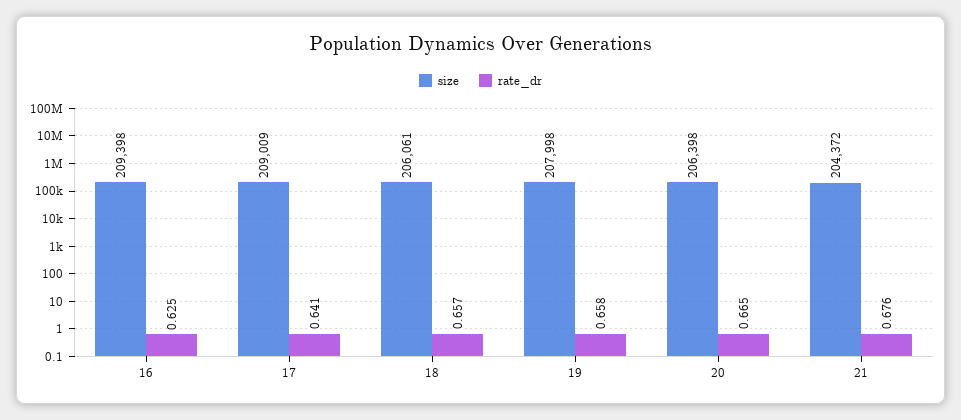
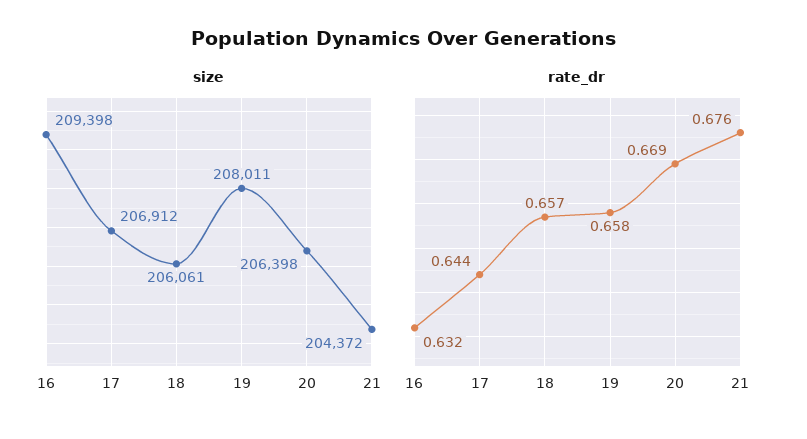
  {
    "size": {
      "16": 209398,
-     "17": 209009,
+     "17": 206912,
      "18": 206061,
-     "19": 207998,
+     "19": 208011,
      "20": 206398,
      "21": 204372
    },
    "rate_dr": {
-     "16": 0.625,
+     "16": 0.632,
-     "17": 0.641,
+     "17": 0.644,
      "18": 0.657,
      "19": 0.658,
-     "20": 0.665,
+     "20": 0.669,
      "21": 0.676
    }
  }

